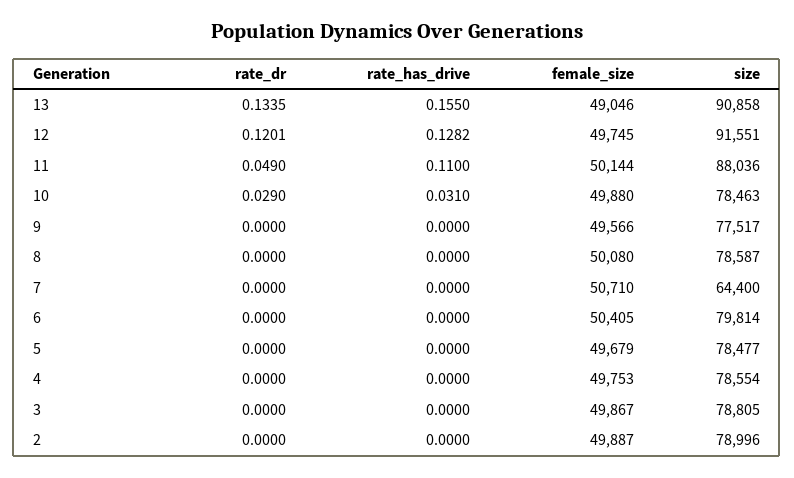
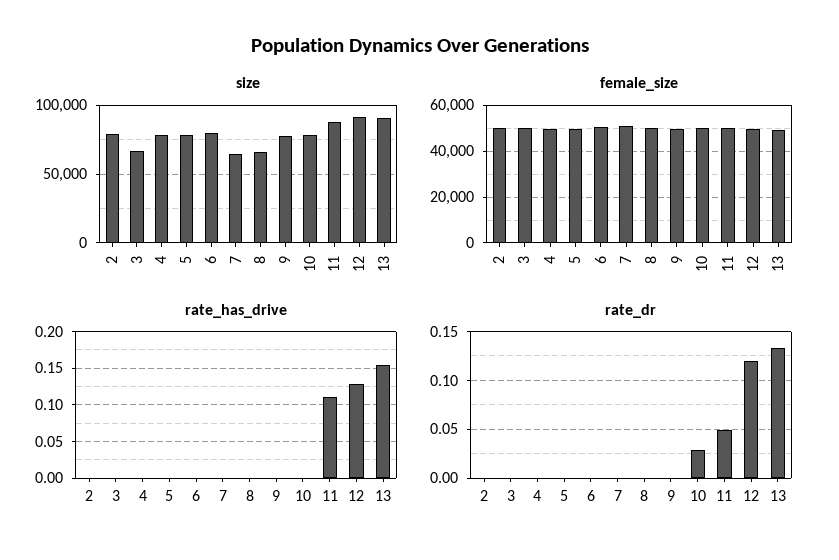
  {
    "rate_dr": {
      "13": 0.1335,
      "12": 0.1201,
      "11": 0.049,
      "10": 0.029,
      "9": 0,
      "8": 0,
      "7": 0,
      "6": 0,
      "5": 0,
      "4": 0,
      "3": 0,
      "2": 0
    },
    "rate_has_drive": {
      "13": 0.155,
      "12": 0.1282,
      "11": 0.11,
-     "10": 0.031,
+     "10": 0,
      "9": 0,
      "8": 0,
      "7": 0,
      "6": 0,
      "5": 0,
      "4": 0,
      "3": 0,
      "2": 0
    },
    "female_size": {
      "13": 49046,
      "12": 49745,
      "11": 50144,
      "10": 49880,
      "9": 49566,
      "8": 50080,
      "7": 50710,
      "6": 50405,
      "5": 49679,
      "4": 49753,
      "3": 49867,
      "2": 49887
    },
    "size": {
      "13": 90858,
      "12": 91551,
      "11": 88036,
      "10": 78463,
      "9": 77517,
-     "8": 78587,
+     "8": 65000,
      "7": 64400,
      "6": 79814,
      "5": 78477,
      "4": 78554,
-     "3": 78805,
+     "3": 65000,
      "2": 78996
    }
  }

